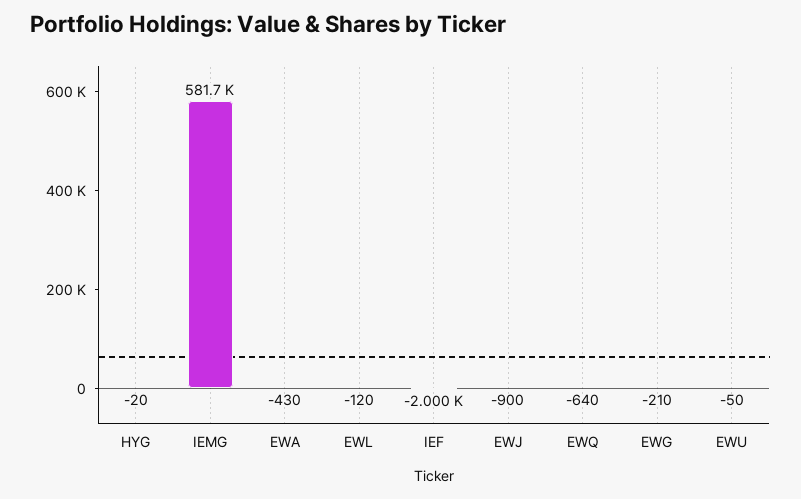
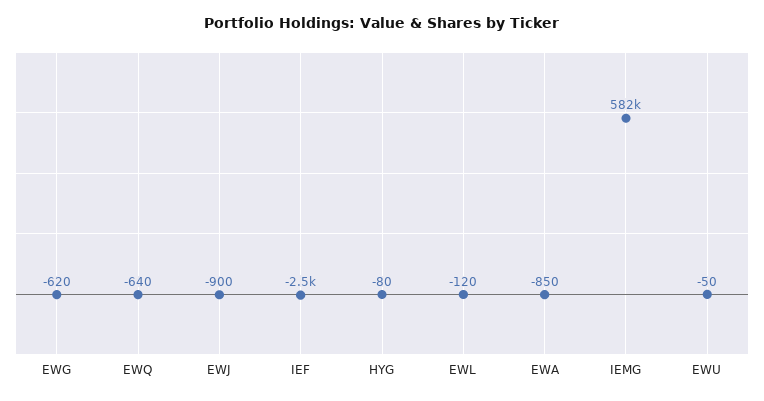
  {
-   "HYG": -20,
+   "HYG": -80,
    "IEMG": 581700,
-   "EWA": -430,
+   "EWA": -850,
    "EWL": -120,
-   "IEF": -2000,
+   "IEF": -2500,
    "EWJ": -900,
    "EWQ": -640,
-   "EWG": -210,
+   "EWG": -620,
    "EWU": -50
  }

